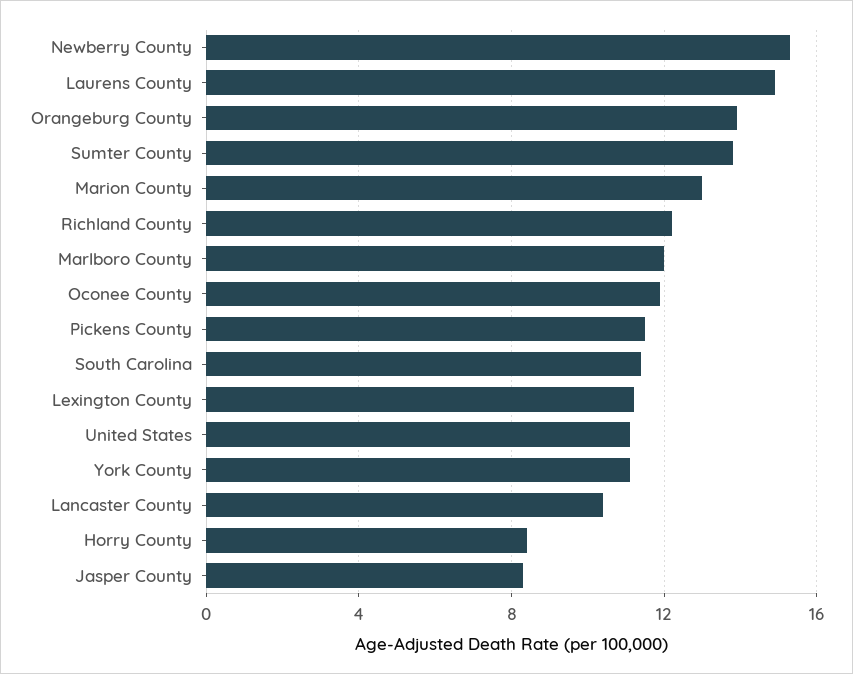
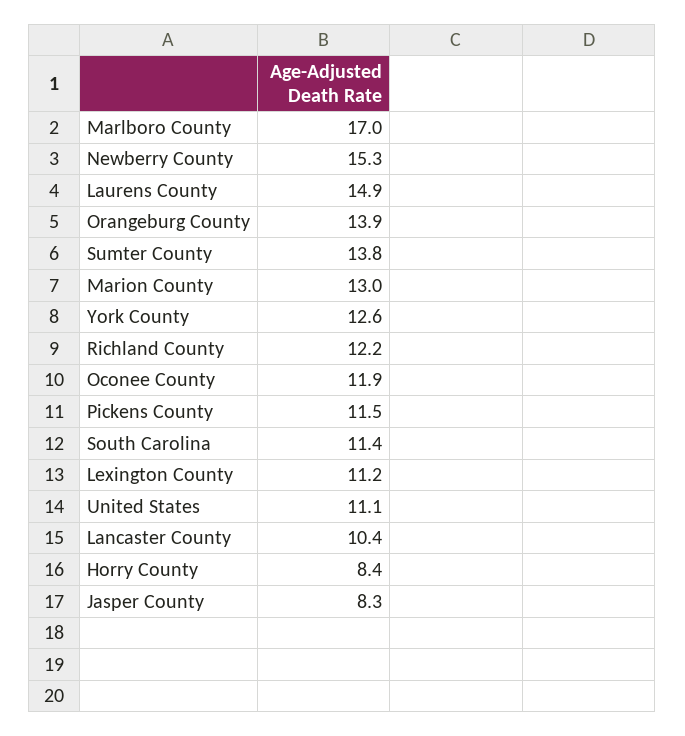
  {
    "Newberry County": 15.3,
    "Laurens County": 14.9,
    "Orangeburg County": 13.9,
    "Sumter County": 13.8,
    "Marion County": 13,
    "Richland County": 12.2,
-   "Marlboro County": 12,
+   "Marlboro County": 17,
    "Oconee County": 11.9,
    "Pickens County": 11.5,
    "South Carolina": 11.4,
    "Lexington County": 11.2,
    "United States": 11.1,
-   "York County": 11,
+   "York County": 12.6,
    "Lancaster County": 10.4,
    "Horry County": 8.4,
    "Jasper County": 8.3
  }

